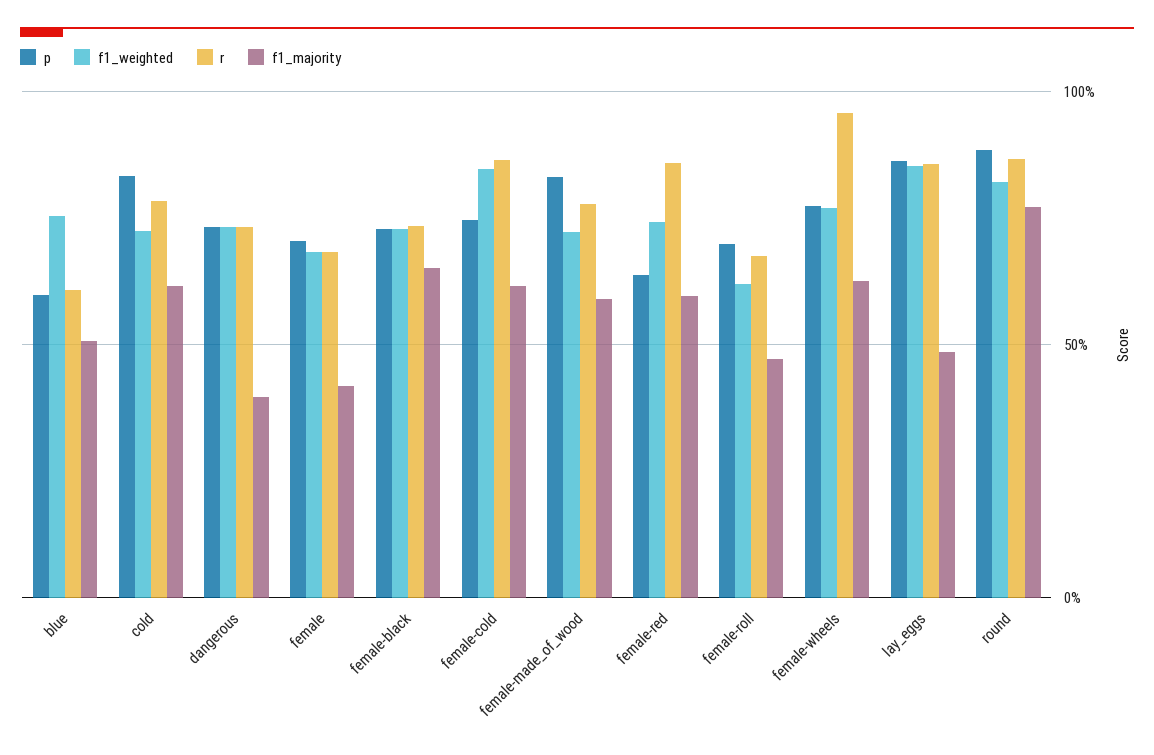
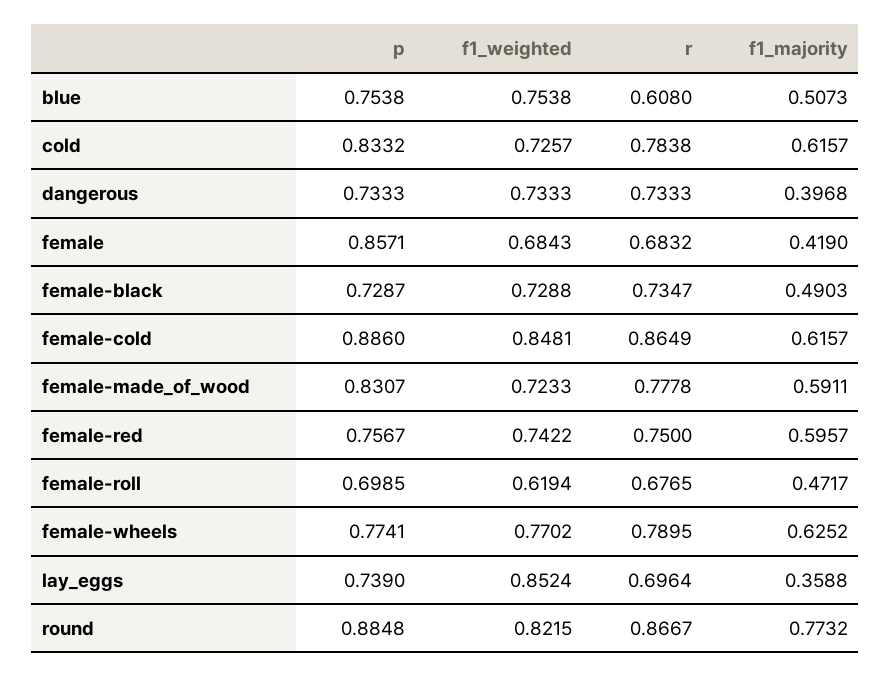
  {
    "p": {
-     "blue": 0.6,
+     "blue": 0.7538,
      "cold": 0.8332,
      "dangerous": 0.7333,
-     "female": 0.7,
+     "female": 0.8571,
      "female-black": 0.7287,
-     "female-cold": 0.75,
+     "female-cold": 0.886,
      "female-made_of_wood": 0.8307,
-     "female-red": 0.65,
+     "female-red": 0.7567,
      "female-roll": 0.6985,
      "female-wheels": 0.7741,
-     "lay_eggs": 0.85,
+     "lay_eggs": 0.739,
      "round": 0.8848
    },
    "f1_weighted": {
      "blue": 0.7538,
      "cold": 0.7257,
      "dangerous": 0.7333,
      "female": 0.6843,
      "female-black": 0.7288,
      "female-cold": 0.8481,
      "female-made_of_wood": 0.7233,
      "female-red": 0.7422,
      "female-roll": 0.6194,
      "female-wheels": 0.7702,
      "lay_eggs": 0.8524,
      "round": 0.8215
    },
    "r": {
      "blue": 0.608,
      "cold": 0.7838,
      "dangerous": 0.7333,
      "female": 0.6832,
      "female-black": 0.7347,
      "female-cold": 0.8649,
      "female-made_of_wood": 0.7778,
-     "female-red": 0.85,
+     "female-red": 0.75,
      "female-roll": 0.6765,
-     "female-wheels": 0.95,
+     "female-wheels": 0.7895,
-     "lay_eggs": 0.85,
+     "lay_eggs": 0.6964,
      "round": 0.8667
    },
    "f1_majority": {
      "blue": 0.5073,
      "cold": 0.6157,
      "dangerous": 0.3968,
      "female": 0.419,
-     "female-black": 0.65,
+     "female-black": 0.4903,
      "female-cold": 0.6157,
      "female-made_of_wood": 0.5911,
      "female-red": 0.5957,
      "female-roll": 0.4717,
      "female-wheels": 0.6252,
-     "lay_eggs": 0.5,
+     "lay_eggs": 0.3588,
      "round": 0.7732
    }
  }

